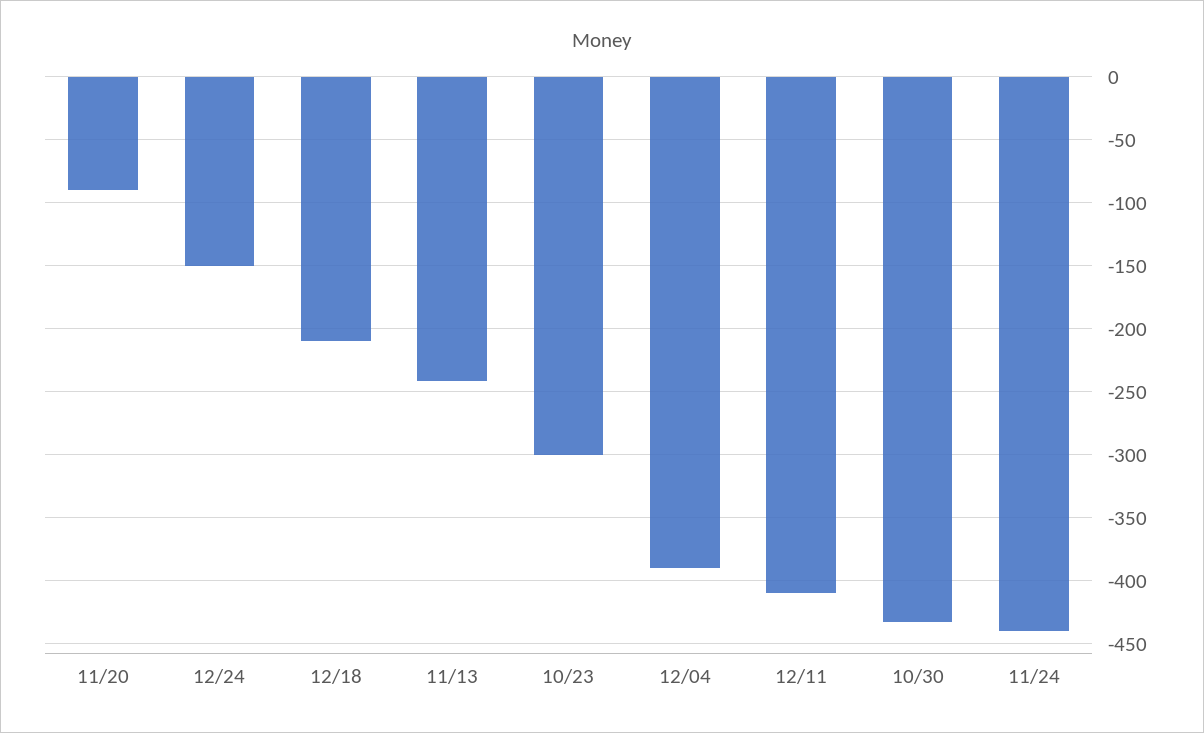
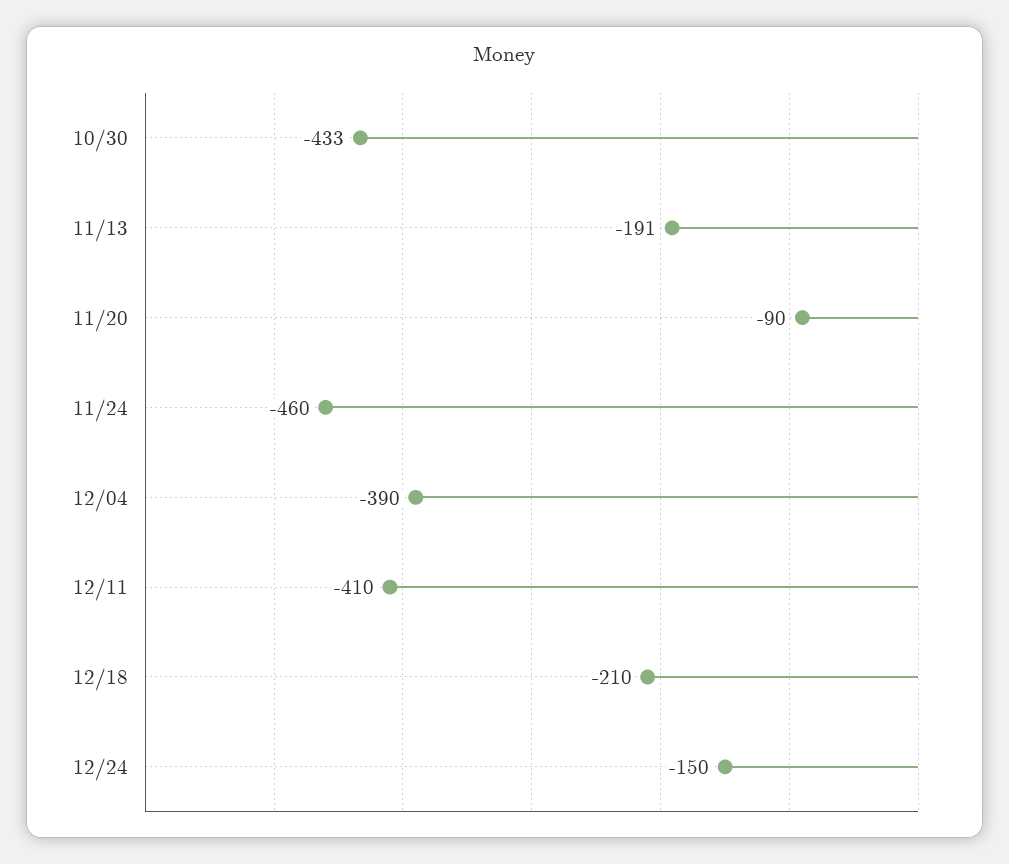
  {
    "11/20": -90,
    "12/24": -150,
    "12/18": -210,
-   "11/13": -240,
+   "11/13": -191,
-   "10/23": -300,
    "12/04": -390,
    "12/11": -410,
    "10/30": -433,
-   "11/24": -440
+   "11/24": -460
  }

